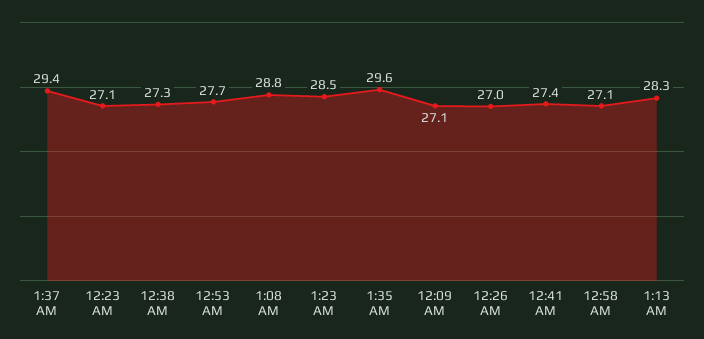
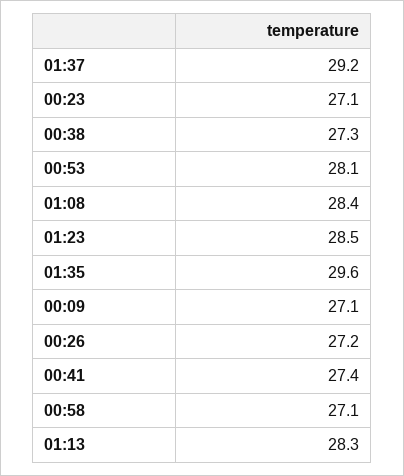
  {
-   "1:37 AM": 29.4,
+   "1:37 AM": 29.2,
    "12:23 AM": 27.1,
    "12:38 AM": 27.3,
-   "12:53 AM": 27.7,
+   "12:53 AM": 28.1,
-   "1:08 AM": 28.8,
+   "1:08 AM": 28.4,
    "1:23 AM": 28.5,
    "1:35 AM": 29.6,
    "12:09 AM": 27.1,
-   "12:26 AM": 27,
+   "12:26 AM": 27.2,
    "12:41 AM": 27.4,
    "12:58 AM": 27.1,
    "1:13 AM": 28.3
  }

